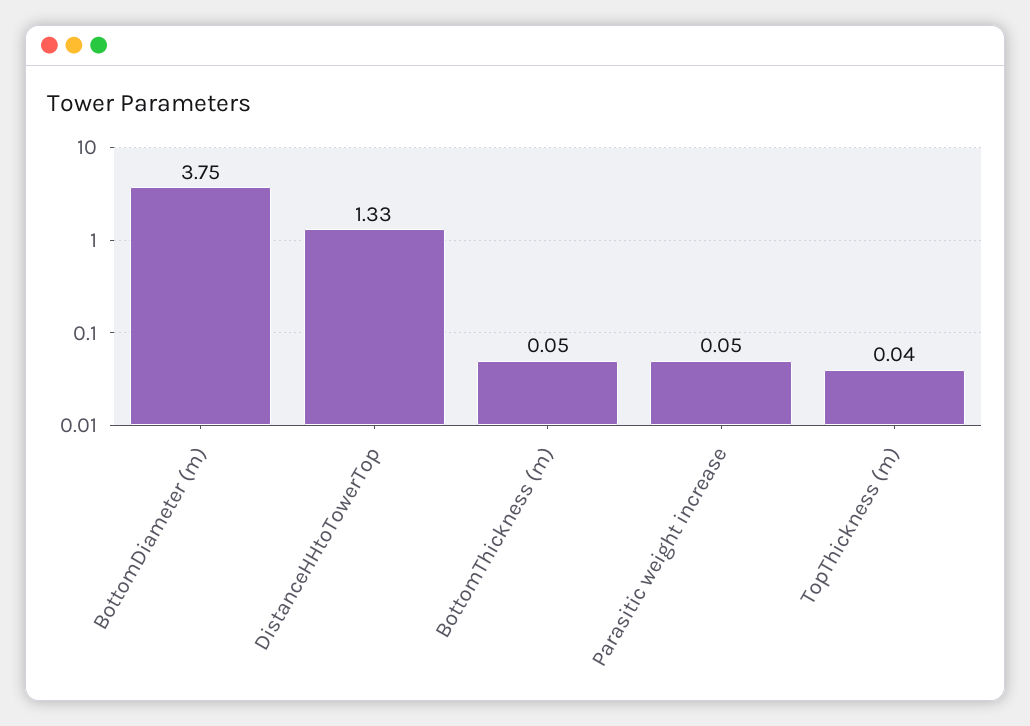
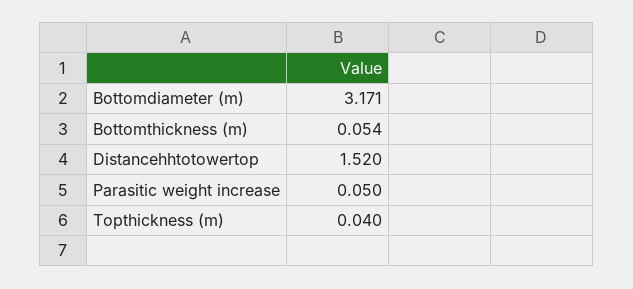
  {
-   "BottomDiameter (m)": 3.75,
+   "BottomDiameter (m)": 3.171,
-   "DistanceHHtoTowerTop": 1.33,
+   "DistanceHHtoTowerTop": 1.52,
    "BottomThickness (m)": 0.054,
    "Parasitic weight increase": 0.05,
    "TopThickness (m)": 0.04
  }

